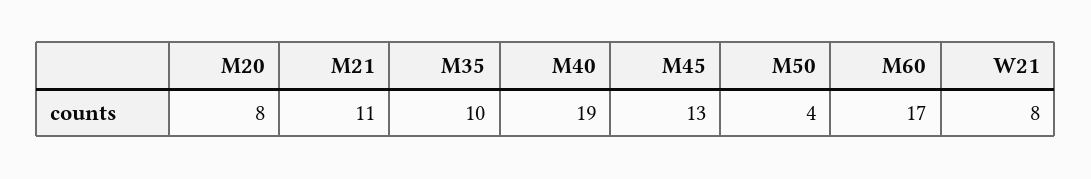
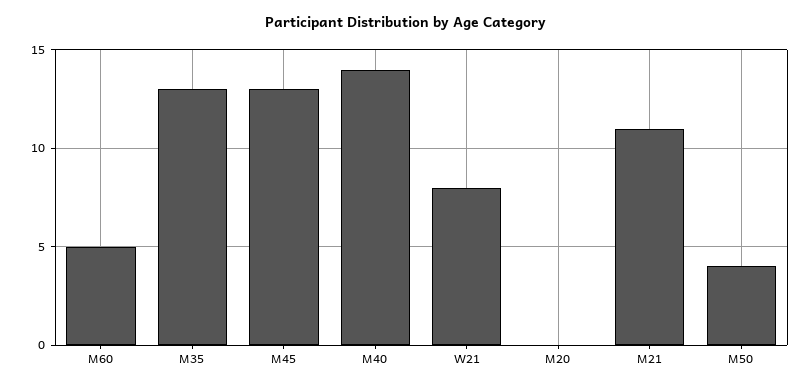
  {
-   "M20": 8,
+   "M20": 0,
    "M21": 11,
-   "M35": 10,
+   "M35": 13,
-   "M40": 19,
+   "M40": 14,
    "M45": 13,
    "M50": 4,
-   "M60": 17,
+   "M60": 5,
    "W21": 8
  }

